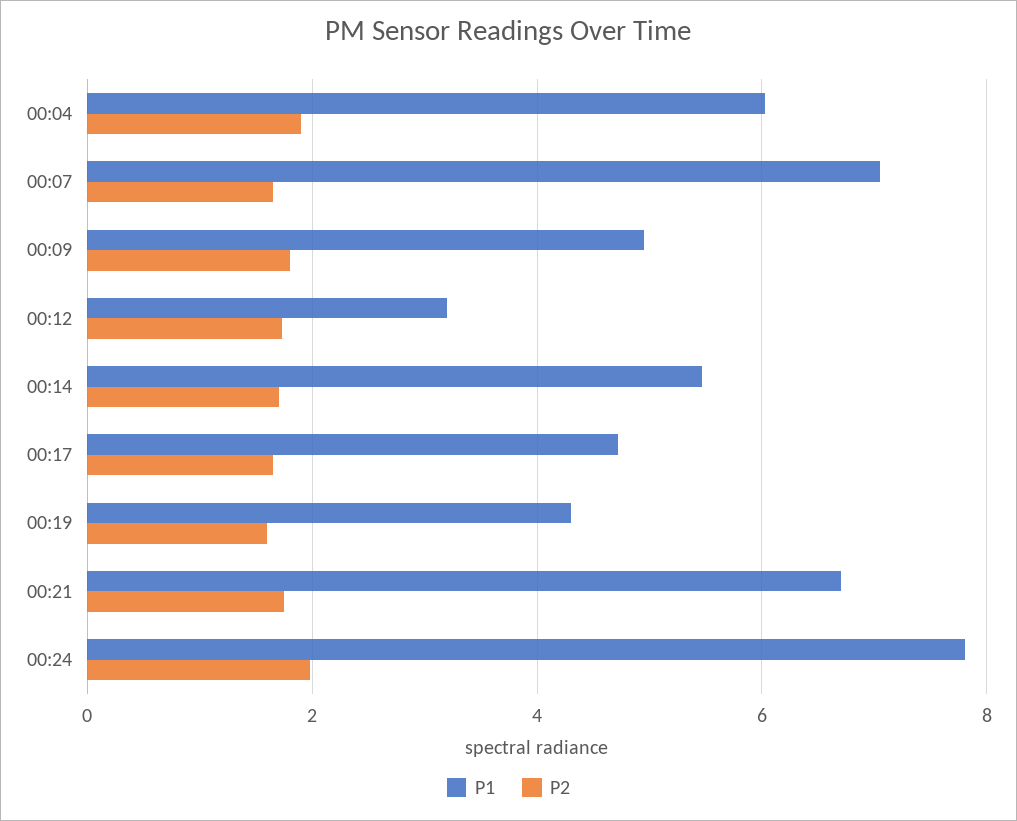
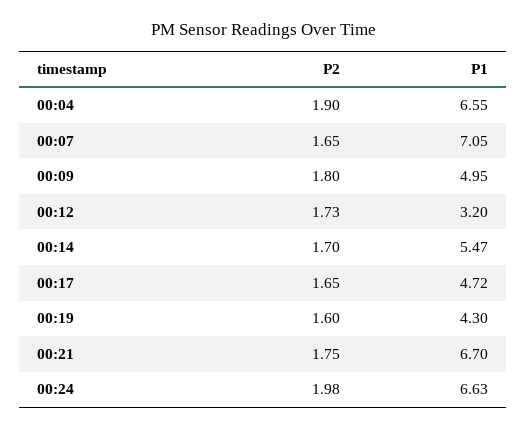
  {
    "P1": {
-     "00:04": 6,
+     "00:04": 6.55,
      "00:07": 7.05,
      "00:09": 4.95,
      "00:12": 3.2,
      "00:14": 5.47,
      "00:17": 4.72,
      "00:19": 4.3,
      "00:21": 6.7,
-     "00:24": 7.8
+     "00:24": 6.63
    },
    "P2": {
      "00:04": 1.9,
      "00:07": 1.65,
      "00:09": 1.8,
      "00:12": 1.73,
      "00:14": 1.7,
      "00:17": 1.65,
      "00:19": 1.6,
      "00:21": 1.75,
      "00:24": 1.98
    }
  }

